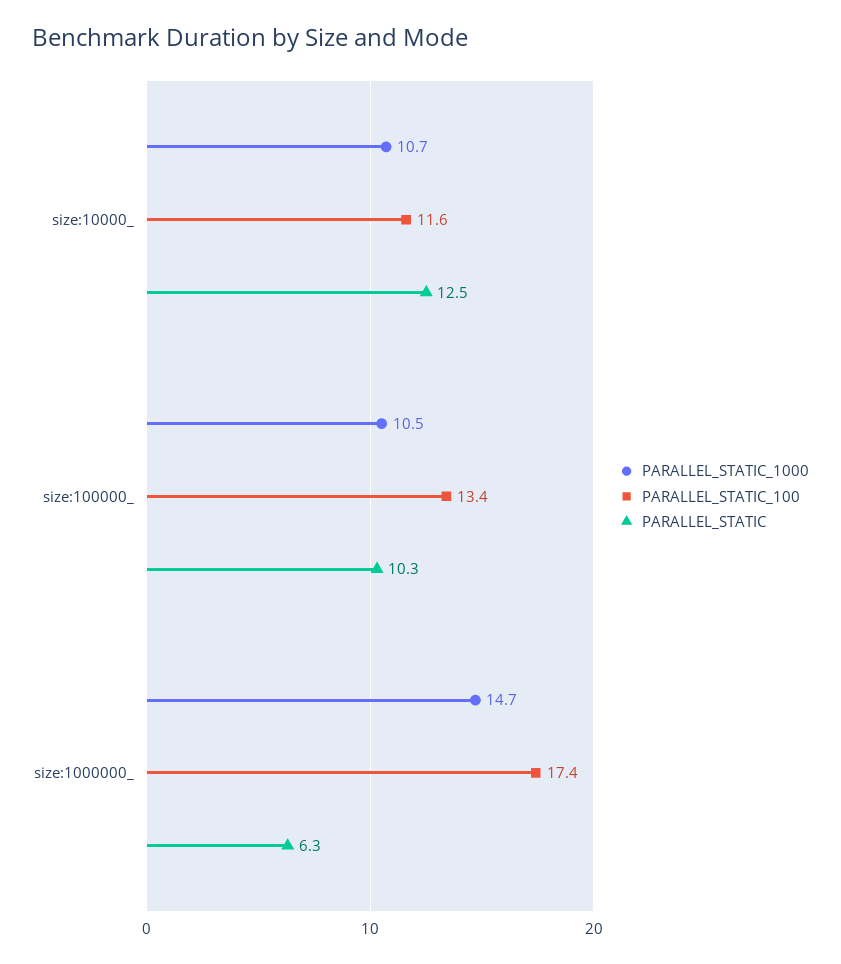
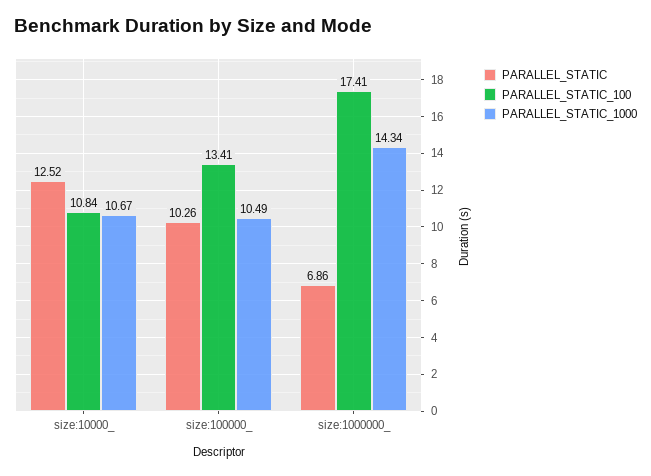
  {
    "PARALLEL_STATIC_1000": {
      "size:10000_": 10.67,
      "size:100000_": 10.49,
-     "size:1000000_": 14.7
+     "size:1000000_": 14.34
    },
    "PARALLEL_STATIC_100": {
-     "size:10000_": 11.6,
+     "size:10000_": 10.84,
      "size:100000_": 13.41,
      "size:1000000_": 17.41
    },
    "PARALLEL_STATIC": {
      "size:10000_": 12.52,
      "size:100000_": 10.26,
-     "size:1000000_": 6.3
+     "size:1000000_": 6.86
    }
  }

